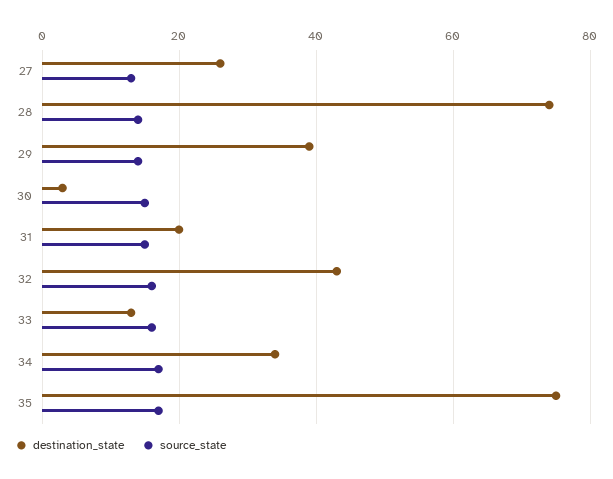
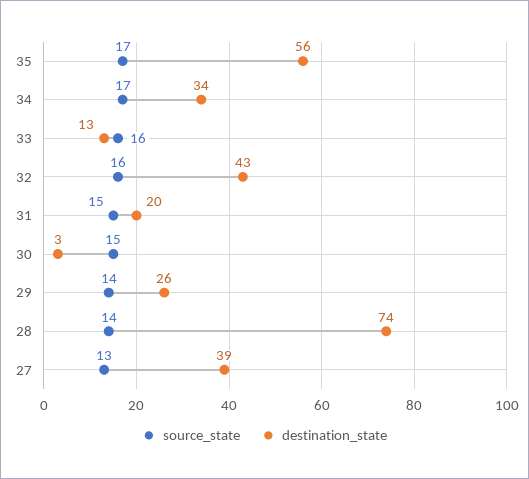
  {
    "destination_state": {
-     "27": 25,
+     "27": 39,
      "28": 74,
-     "29": 40,
+     "29": 26,
      "30": 3,
      "31": 20,
      "32": 43,
      "33": 13,
      "34": 34,
-     "35": 75
+     "35": 56
    },
    "source_state": {
      "27": 13,
      "28": 14,
      "29": 14,
      "30": 15,
      "31": 15,
      "32": 16,
      "33": 16,
      "34": 17,
      "35": 17
    }
  }

